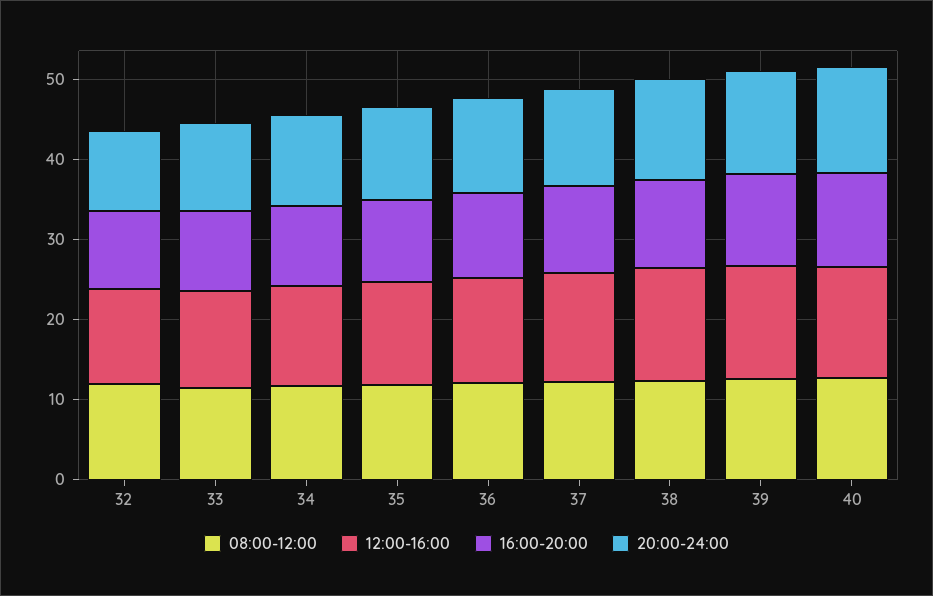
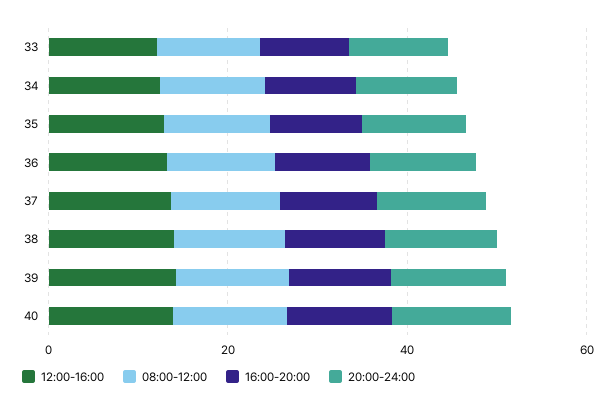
  {
    "08:00-12:00": {
-     "32": 12,
      "33": 12,
      "34": 12,
      "35": 12,
      "36": 12,
      "37": 12,
      "38": 12,
      "39": 12,
      "40": 12
    },
    "12:00-16:00": {
-     "32": 12,
      "33": 12,
      "34": 12,
      "35": 12,
      "36": 14,
      "37": 14,
      "38": 14,
      "39": 14,
      "40": 14
    },
    "16:00-20:00": {
-     "32": 10,
      "33": 10,
      "34": 10,
      "35": 10,
      "36": 10,
      "37": 10,
      "38": 12,
      "39": 12,
      "40": 12
    },
    "20:00-24:00": {
-     "32": 10,
      "33": 12,
      "34": 12,
      "35": 12,
      "36": 12,
      "37": 12,
      "38": 12,
      "39": 12,
      "40": 14
    }
  }

